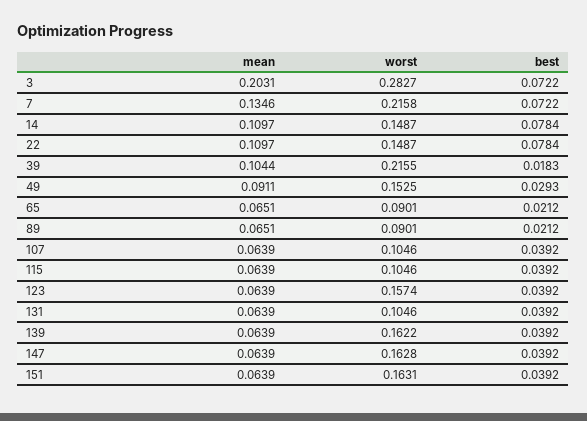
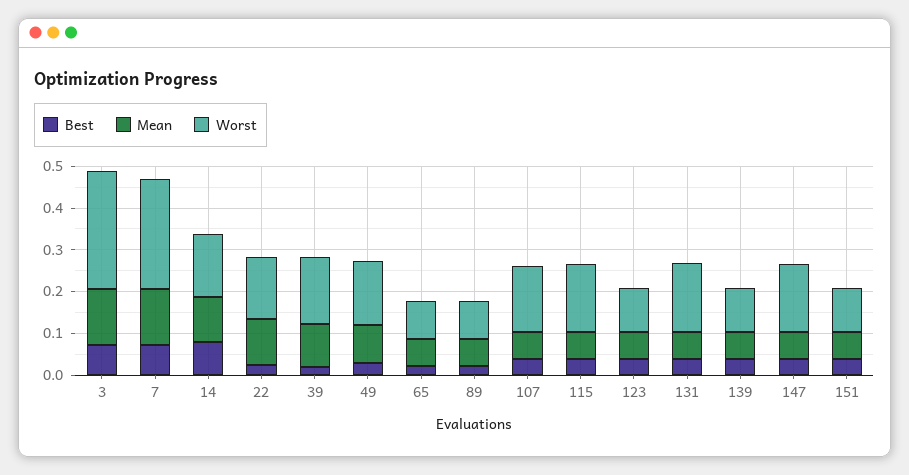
  {
    "mean": {
-     "3": 0.2031,
+     "3": 0.14,
      "7": 0.1346,
      "14": 0.1097,
      "22": 0.1097,
      "39": 0.1044,
      "49": 0.0911,
      "65": 0.0651,
      "89": 0.0651,
      "107": 0.0639,
      "115": 0.0639,
      "123": 0.0639,
      "131": 0.0639,
      "139": 0.0639,
      "147": 0.0639,
      "151": 0.0639
    },
    "worst": {
      "3": 0.2827,
-     "7": 0.2158,
+     "7": 0.26,
      "14": 0.1487,
      "22": 0.1487,
-     "39": 0.2155,
+     "39": 0.16,
      "49": 0.1525,
      "65": 0.0901,
      "89": 0.0901,
-     "107": 0.1046,
+     "107": 0.16,
-     "115": 0.1046,
+     "115": 0.16,
-     "123": 0.1574,
+     "123": 0.1,
-     "131": 0.1046,
+     "131": 0.16,
-     "139": 0.1622,
+     "139": 0.1,
      "147": 0.1628,
-     "151": 0.1631
+     "151": 0.1
    },
    "best": {
      "3": 0.0722,
      "7": 0.0722,
      "14": 0.0784,
-     "22": 0.0784,
+     "22": 0.02,
      "39": 0.0183,
      "49": 0.0293,
      "65": 0.0212,
      "89": 0.0212,
      "107": 0.0392,
      "115": 0.0392,
      "123": 0.0392,
      "131": 0.0392,
      "139": 0.0392,
      "147": 0.0392,
      "151": 0.0392
    }
  }

